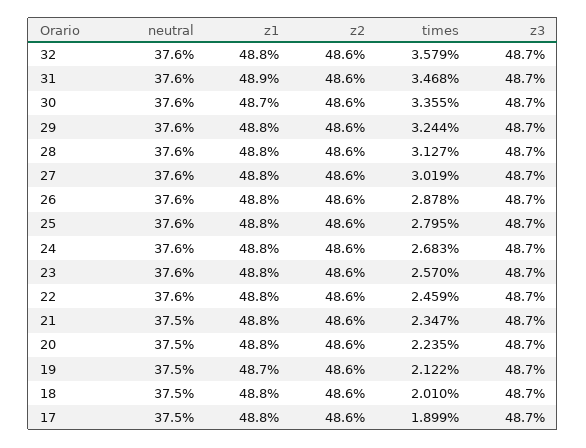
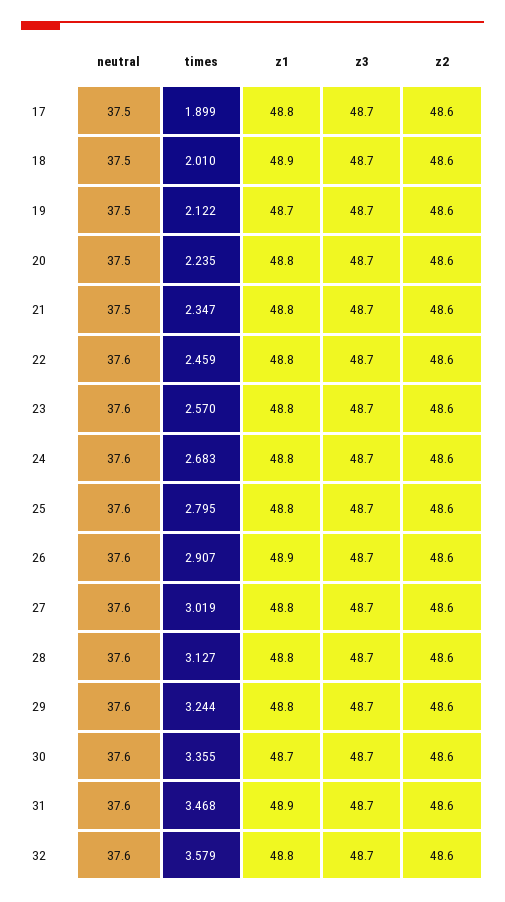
  {
    "neutral": {
      "32": 37.6,
      "31": 37.6,
      "30": 37.6,
      "29": 37.6,
      "28": 37.6,
      "27": 37.6,
      "26": 37.6,
      "25": 37.6,
      "24": 37.6,
      "23": 37.6,
      "22": 37.6,
      "21": 37.5,
      "20": 37.5,
      "19": 37.5,
      "18": 37.5,
      "17": 37.5
    },
    "z1": {
      "32": 48.8,
      "31": 48.9,
      "30": 48.7,
      "29": 48.8,
      "28": 48.8,
      "27": 48.8,
-     "26": 48.8,
+     "26": 48.9,
      "25": 48.8,
      "24": 48.8,
      "23": 48.8,
      "22": 48.8,
      "21": 48.8,
      "20": 48.8,
      "19": 48.7,
-     "18": 48.8,
+     "18": 48.9,
      "17": 48.8
    },
    "z2": {
      "32": 48.6,
      "31": 48.6,
      "30": 48.6,
      "29": 48.6,
      "28": 48.6,
      "27": 48.6,
      "26": 48.6,
      "25": 48.6,
      "24": 48.6,
      "23": 48.6,
      "22": 48.6,
      "21": 48.6,
      "20": 48.6,
      "19": 48.6,
      "18": 48.6,
      "17": 48.6
    },
    "times": {
      "32": 3.579,
      "31": 3.468,
      "30": 3.355,
      "29": 3.244,
      "28": 3.127,
      "27": 3.019,
-     "26": 2.878,
+     "26": 2.907,
      "25": 2.795,
      "24": 2.683,
      "23": 2.57,
      "22": 2.459,
      "21": 2.347,
      "20": 2.235,
      "19": 2.122,
      "18": 2.01,
      "17": 1.899
    },
    "z3": {
      "32": 48.7,
      "31": 48.7,
      "30": 48.7,
      "29": 48.7,
      "28": 48.7,
      "27": 48.7,
      "26": 48.7,
      "25": 48.7,
      "24": 48.7,
      "23": 48.7,
      "22": 48.7,
      "21": 48.7,
      "20": 48.7,
      "19": 48.7,
      "18": 48.7,
      "17": 48.7
    }
  }

